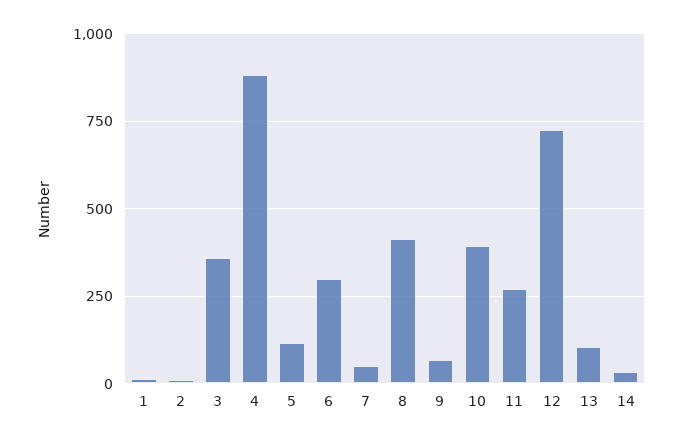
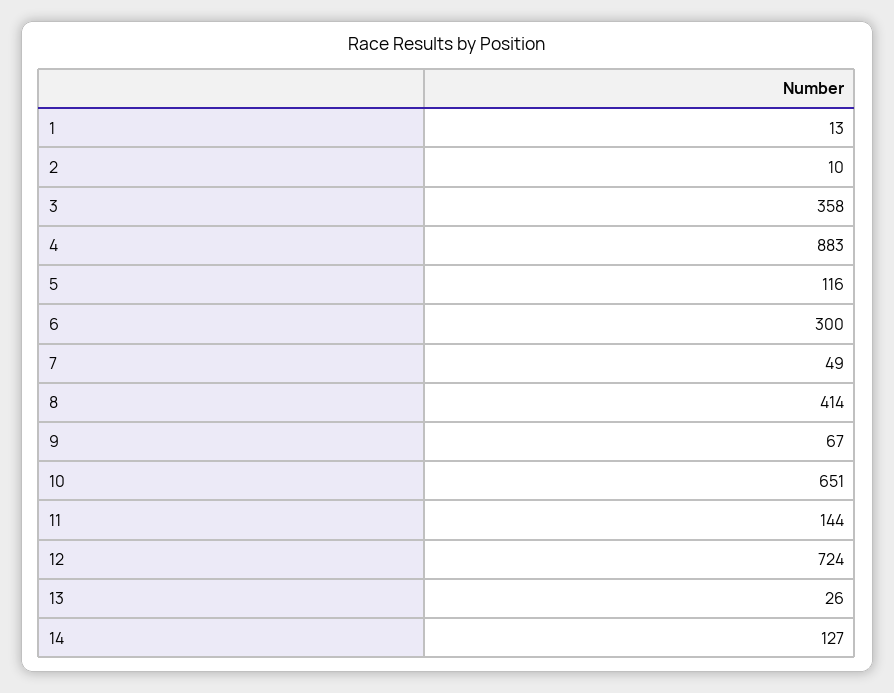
  {
    "1": 13,
    "2": 10,
    "3": 358,
    "4": 883,
    "5": 116,
    "6": 300,
    "7": 49,
    "8": 414,
    "9": 67,
-   "10": 400,
+   "10": 651,
-   "11": 275,
+   "11": 144,
    "12": 724,
-   "13": 100,
+   "13": 26,
-   "14": 25
+   "14": 127
  }

